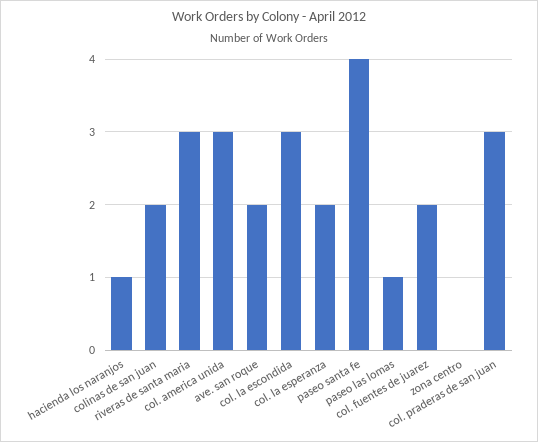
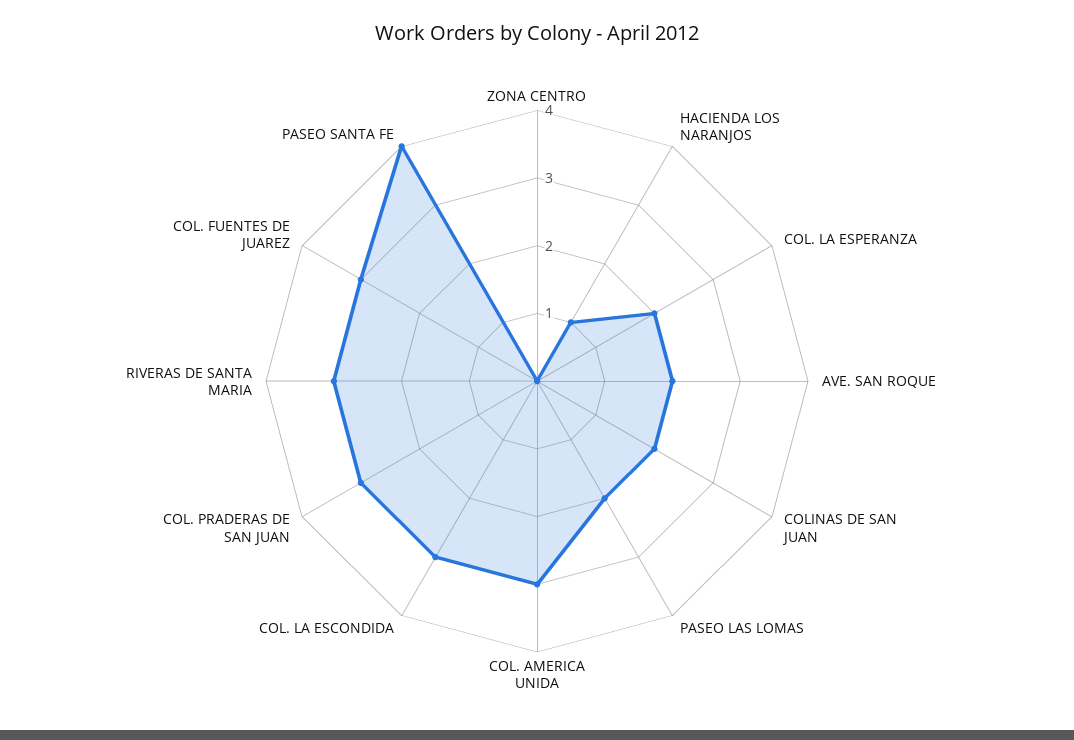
  {
    "hacienda los naranjos": 1,
    "colinas de san juan": 2,
    "riveras de santa maria": 3,
    "col. america unida": 3,
    "ave. san roque": 2,
    "col. la escondida": 3,
    "col. la esperanza": 2,
    "paseo santa fe": 4,
-   "paseo las lomas": 1,
+   "paseo las lomas": 2,
-   "col. fuentes de juarez": 2,
+   "col. fuentes de juarez": 3,
    "zona centro": 0,
    "col. praderas de san juan": 3
  }

